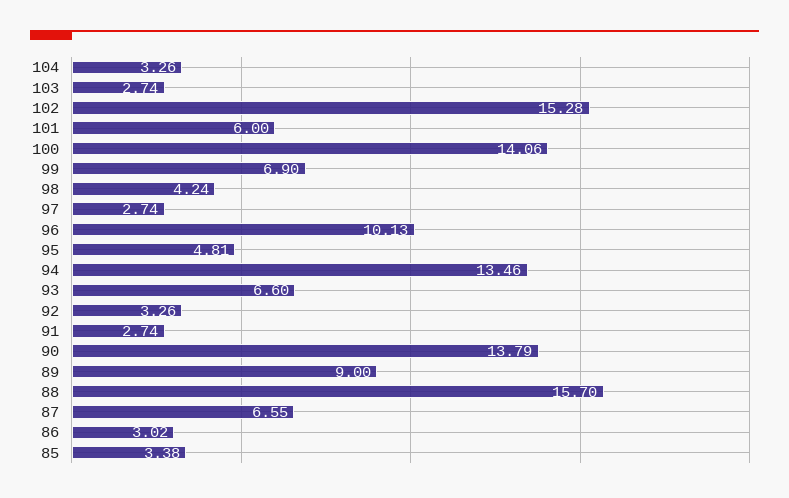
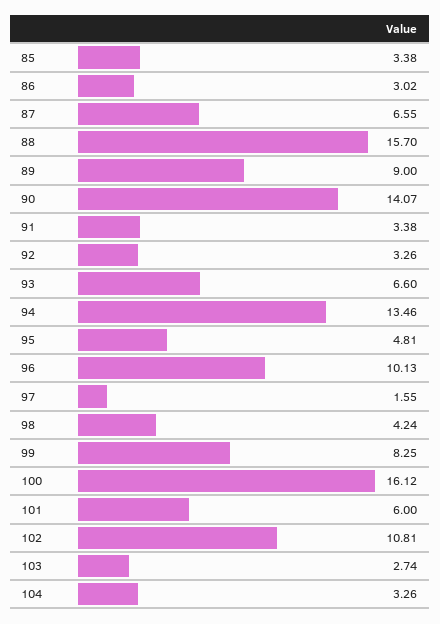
  {
    "104": 3.26,
    "103": 2.74,
-   "102": 15.28,
+   "102": 10.81,
    "101": 6,
-   "100": 14.06,
+   "100": 16.12,
-   "99": 6.9,
+   "99": 8.25,
    "98": 4.24,
-   "97": 2.74,
+   "97": 1.55,
    "96": 10.13,
    "95": 4.81,
    "94": 13.46,
    "93": 6.6,
    "92": 3.26,
-   "91": 2.74,
+   "91": 3.38,
-   "90": 13.79,
+   "90": 14.07,
    "89": 9,
    "88": 15.7,
    "87": 6.55,
    "86": 3.02,
    "85": 3.38
  }

